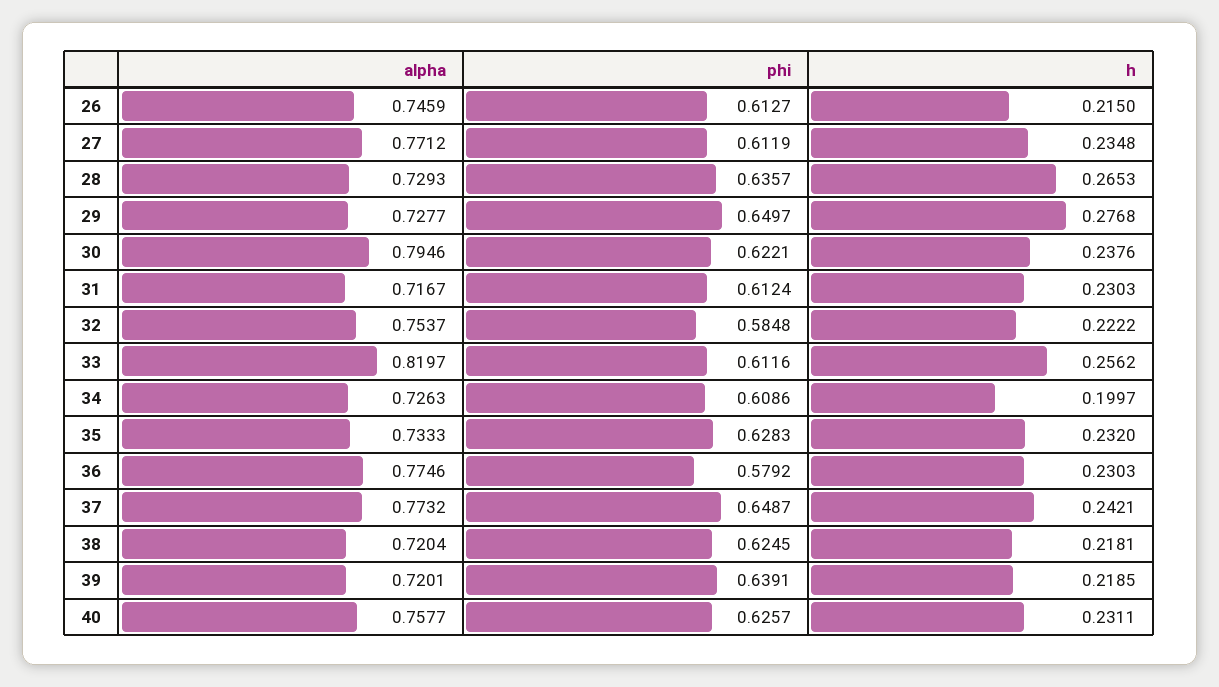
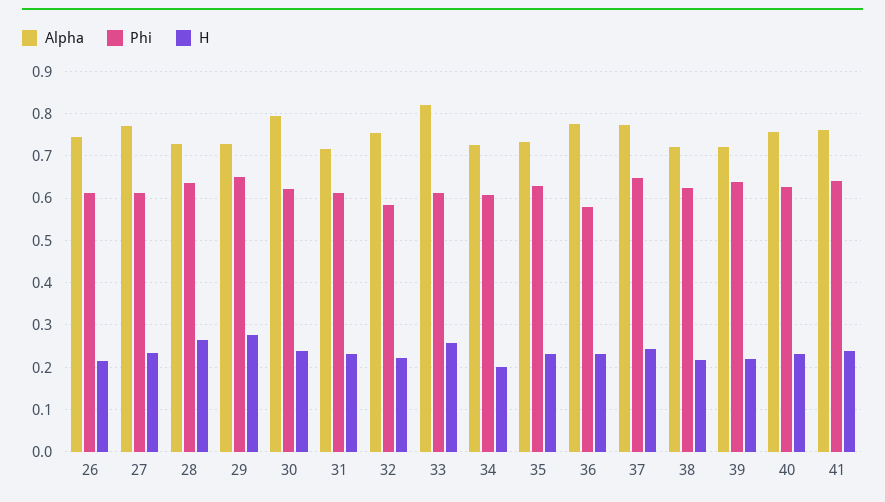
  {
    "alpha": {
      "26": 0.7459,
      "27": 0.7712,
      "28": 0.7293,
      "29": 0.7277,
      "30": 0.7946,
      "31": 0.7167,
      "32": 0.7537,
      "33": 0.8197,
      "34": 0.7263,
      "35": 0.7333,
      "36": 0.7746,
      "37": 0.7732,
      "38": 0.7204,
      "39": 0.7201,
-     "40": 0.7577
+     "40": 0.7577,
+     "41": 0.76
    },
    "phi": {
      "26": 0.6127,
      "27": 0.6119,
      "28": 0.6357,
      "29": 0.6497,
      "30": 0.6221,
      "31": 0.6124,
      "32": 0.5848,
      "33": 0.6116,
      "34": 0.6086,
      "35": 0.6283,
      "36": 0.5792,
      "37": 0.6487,
      "38": 0.6245,
      "39": 0.6391,
-     "40": 0.6257
+     "40": 0.6257,
+     "41": 0.64
    },
    "h": {
      "26": 0.215,
      "27": 0.2348,
      "28": 0.2653,
      "29": 0.2768,
      "30": 0.2376,
      "31": 0.2303,
      "32": 0.2222,
      "33": 0.2562,
      "34": 0.1997,
      "35": 0.232,
      "36": 0.2303,
      "37": 0.2421,
      "38": 0.2181,
      "39": 0.2185,
-     "40": 0.2311
+     "40": 0.2311,
+     "41": 0.24
    }
  }

